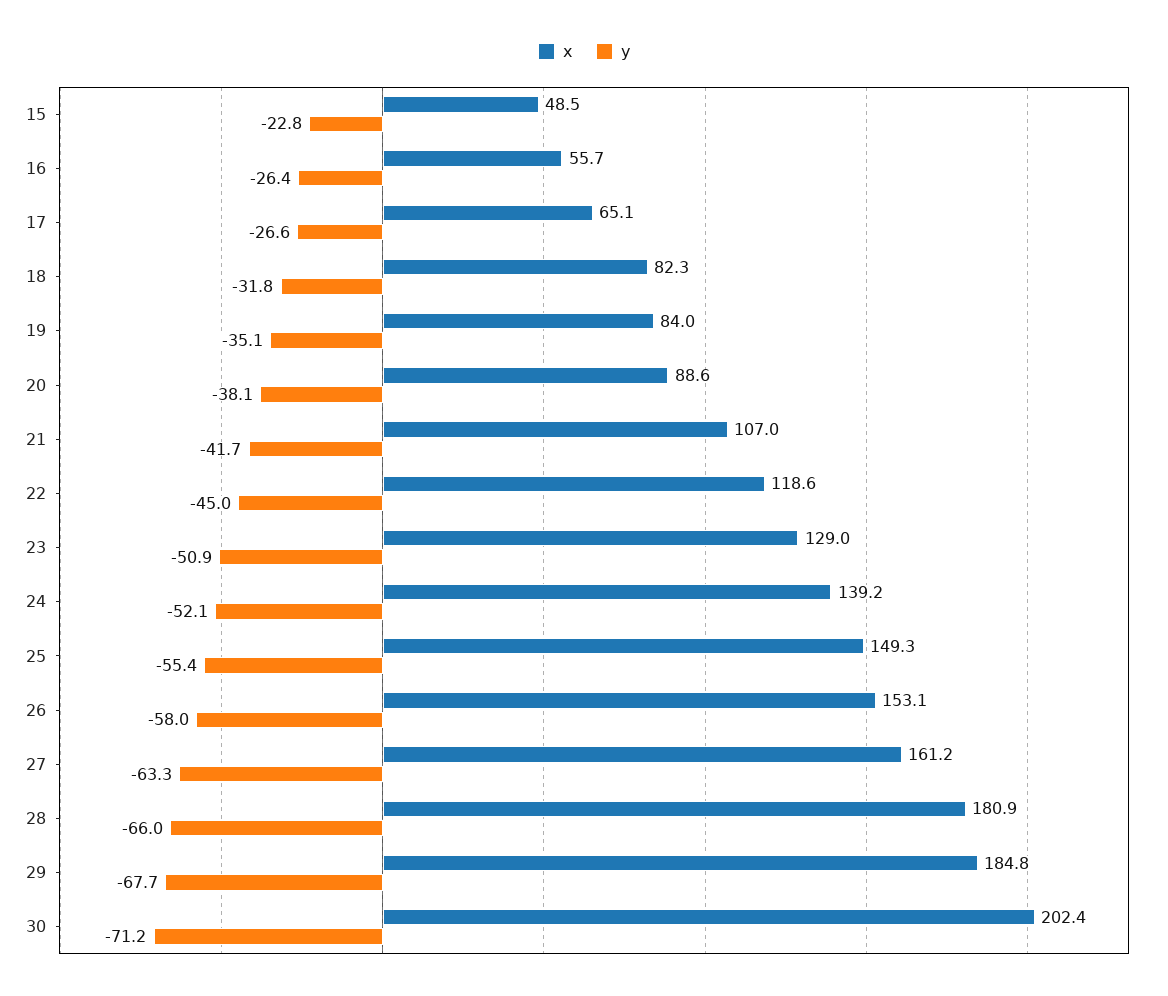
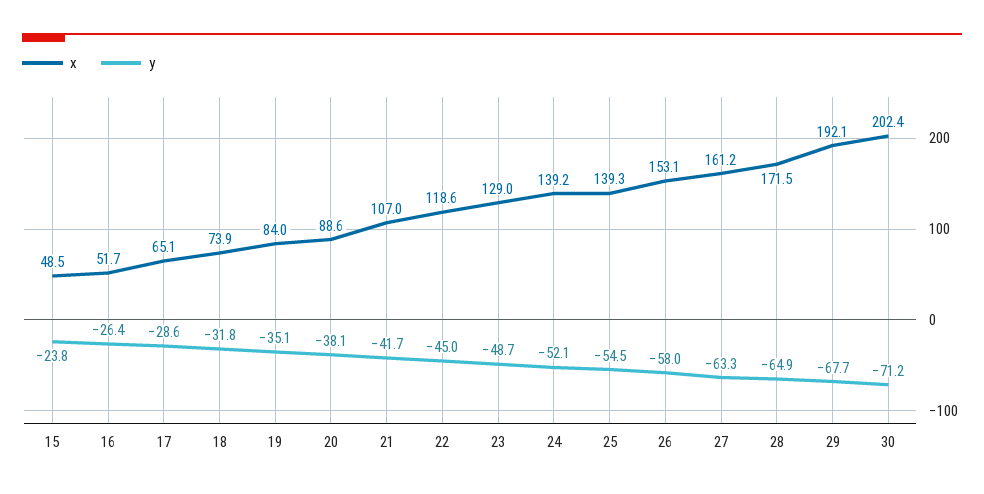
  {
    "x": {
      "15": 48.5,
-     "16": 55.7,
+     "16": 51.7,
      "17": 65.1,
-     "18": 82.3,
+     "18": 73.9,
      "19": 84,
      "20": 88.6,
      "21": 107,
      "22": 118.6,
      "23": 129,
      "24": 139.2,
-     "25": 149.3,
+     "25": 139.3,
      "26": 153.1,
      "27": 161.2,
-     "28": 180.9,
+     "28": 171.5,
-     "29": 184.8,
+     "29": 192.1,
      "30": 202.4
    },
    "y": {
-     "15": -22.8,
+     "15": -23.8,
      "16": -26.4,
-     "17": -26.6,
+     "17": -28.6,
      "18": -31.8,
      "19": -35.1,
      "20": -38.1,
      "21": -41.7,
      "22": -45,
-     "23": -50.9,
+     "23": -48.7,
      "24": -52.1,
-     "25": -55.4,
+     "25": -54.5,
      "26": -58,
      "27": -63.3,
-     "28": -66,
+     "28": -64.9,
      "29": -67.7,
      "30": -71.2
    }
  }

